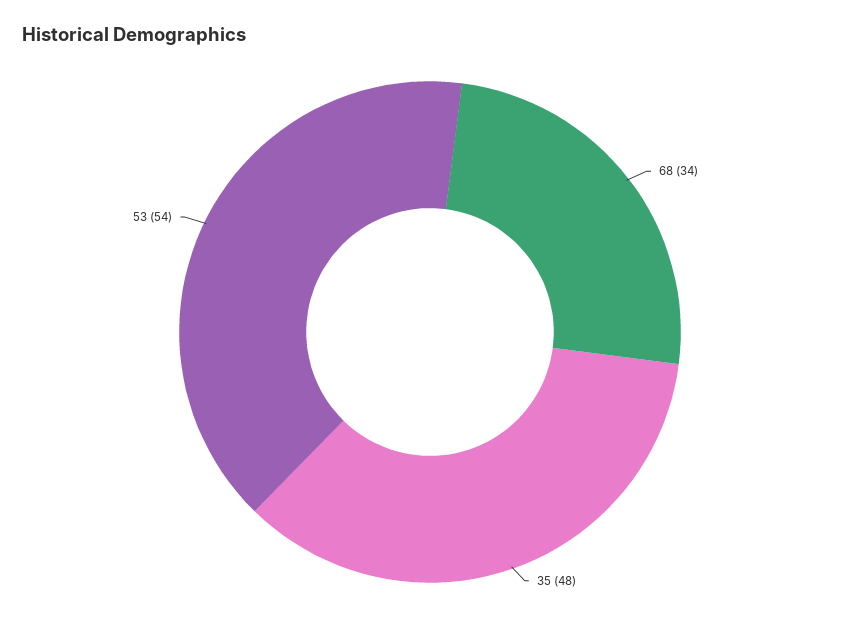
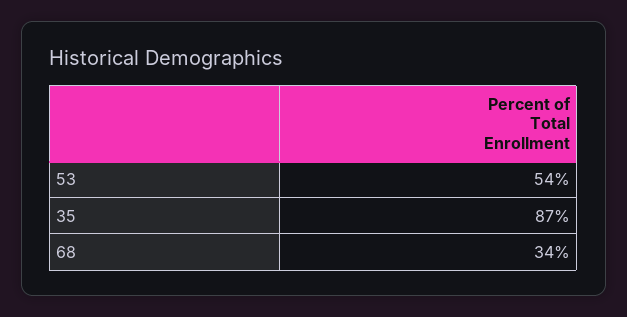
  {
    "68": 34,
-   "35": 48,
+   "35": 87,
    "53": 54
  }

